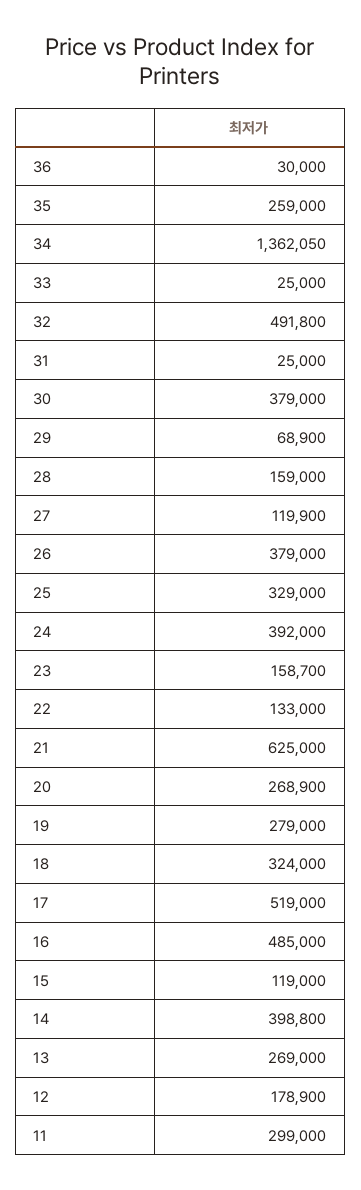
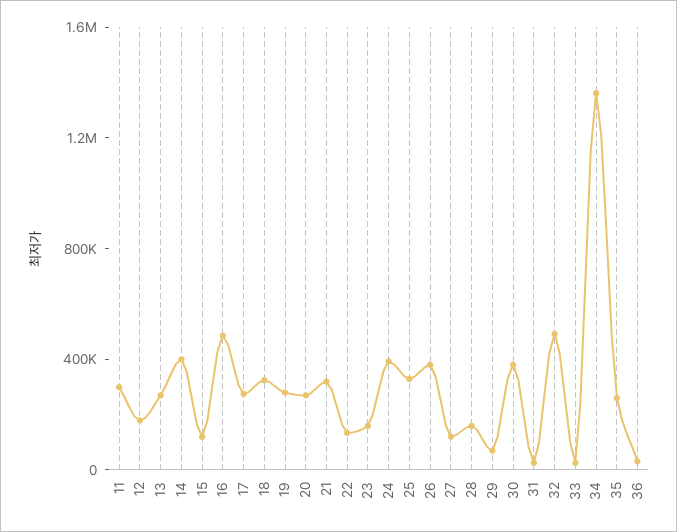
  {
    "36": 30000,
    "35": 259000,
    "34": 1362050,
    "33": 25000,
    "32": 491800,
    "31": 25000,
    "30": 379000,
    "29": 68900,
    "28": 159000,
    "27": 119900,
    "26": 379000,
    "25": 329000,
    "24": 392000,
    "23": 158700,
    "22": 133000,
-   "21": 625000,
+   "21": 300000,
    "20": 268900,
    "19": 279000,
    "18": 324000,
-   "17": 519000,
+   "17": 300000,
    "16": 485000,
    "15": 119000,
    "14": 398800,
    "13": 269000,
    "12": 178900,
    "11": 299000
  }

